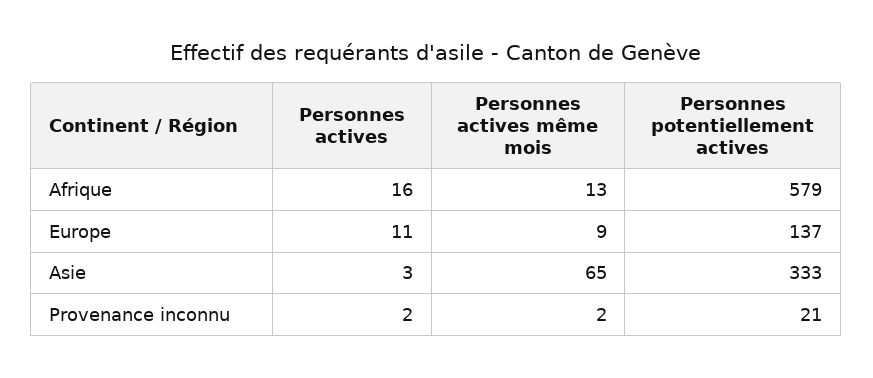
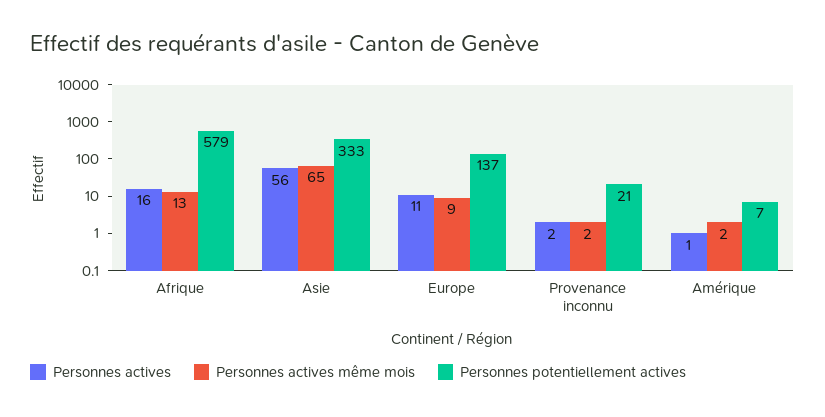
  {
    "Personnes actives": {
      "Afrique": 16,
      "Europe": 11,
-     "Asie": 3,
+     "Asie": 56,
-     "Provenance inconnu": 2
+     "Provenance inconnu": 2,
+     "Amérique": 1
    },
    "Personnes actives même mois": {
      "Afrique": 13,
      "Europe": 9,
      "Asie": 65,
-     "Provenance inconnu": 2
+     "Provenance inconnu": 2,
+     "Amérique": 2
    },
    "Personnes potentiellement actives": {
      "Afrique": 579,
      "Europe": 137,
      "Asie": 333,
-     "Provenance inconnu": 21
+     "Provenance inconnu": 21,
+     "Amérique": 7
    }
  }

